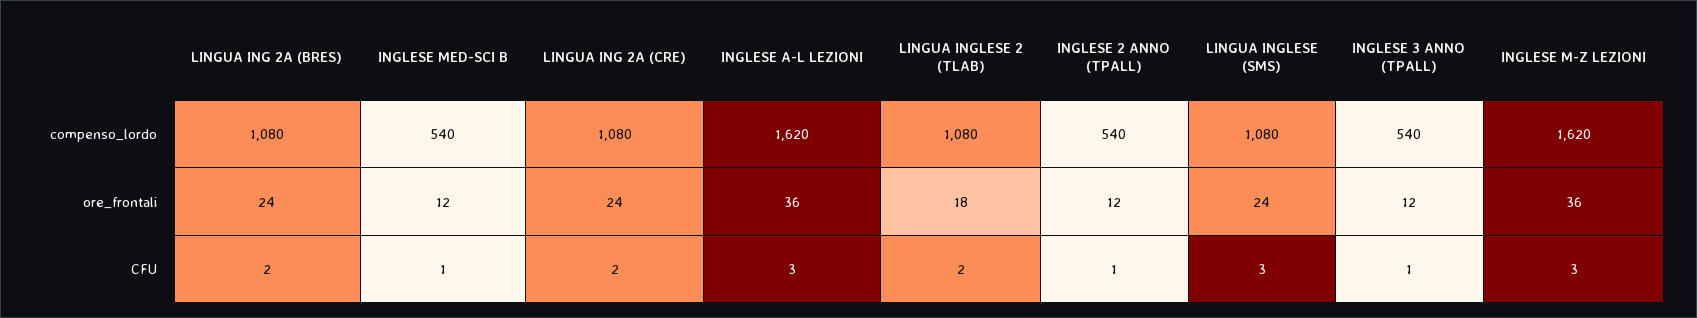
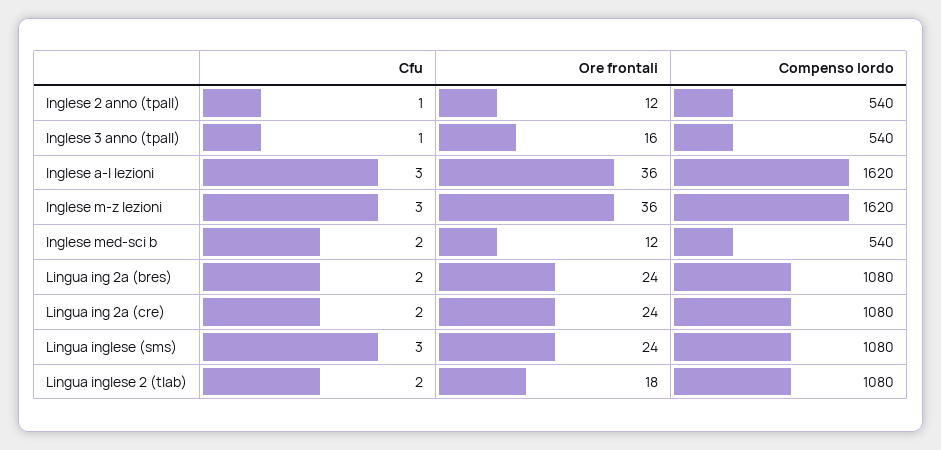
  {
    "LINGUA ING 2A (BRES)": {
      "compenso_lordo": 1080,
      "ore_frontali": 24,
      "CFU": 2
    },
    "INGLESE MED-SCI B": {
      "compenso_lordo": 540,
      "ore_frontali": 12,
-     "CFU": 1
+     "CFU": 2
    },
    "LINGUA ING 2A (CRE)": {
      "compenso_lordo": 1080,
      "ore_frontali": 24,
      "CFU": 2
    },
    "INGLESE A-L LEZIONI": {
      "compenso_lordo": 1620,
      "ore_frontali": 36,
      "CFU": 3
    },
    "LINGUA INGLESE 2 (TLAB)": {
      "compenso_lordo": 1080,
      "ore_frontali": 18,
      "CFU": 2
    },
    "INGLESE 2 ANNO (TPALL)": {
      "compenso_lordo": 540,
      "ore_frontali": 12,
      "CFU": 1
    },
    "LINGUA INGLESE (SMS)": {
      "compenso_lordo": 1080,
      "ore_frontali": 24,
      "CFU": 3
    },
    "INGLESE 3 ANNO (TPALL)": {
      "compenso_lordo": 540,
-     "ore_frontali": 12,
+     "ore_frontali": 16,
      "CFU": 1
    },
    "INGLESE M-Z LEZIONI": {
      "compenso_lordo": 1620,
      "ore_frontali": 36,
      "CFU": 3
    }
  }

